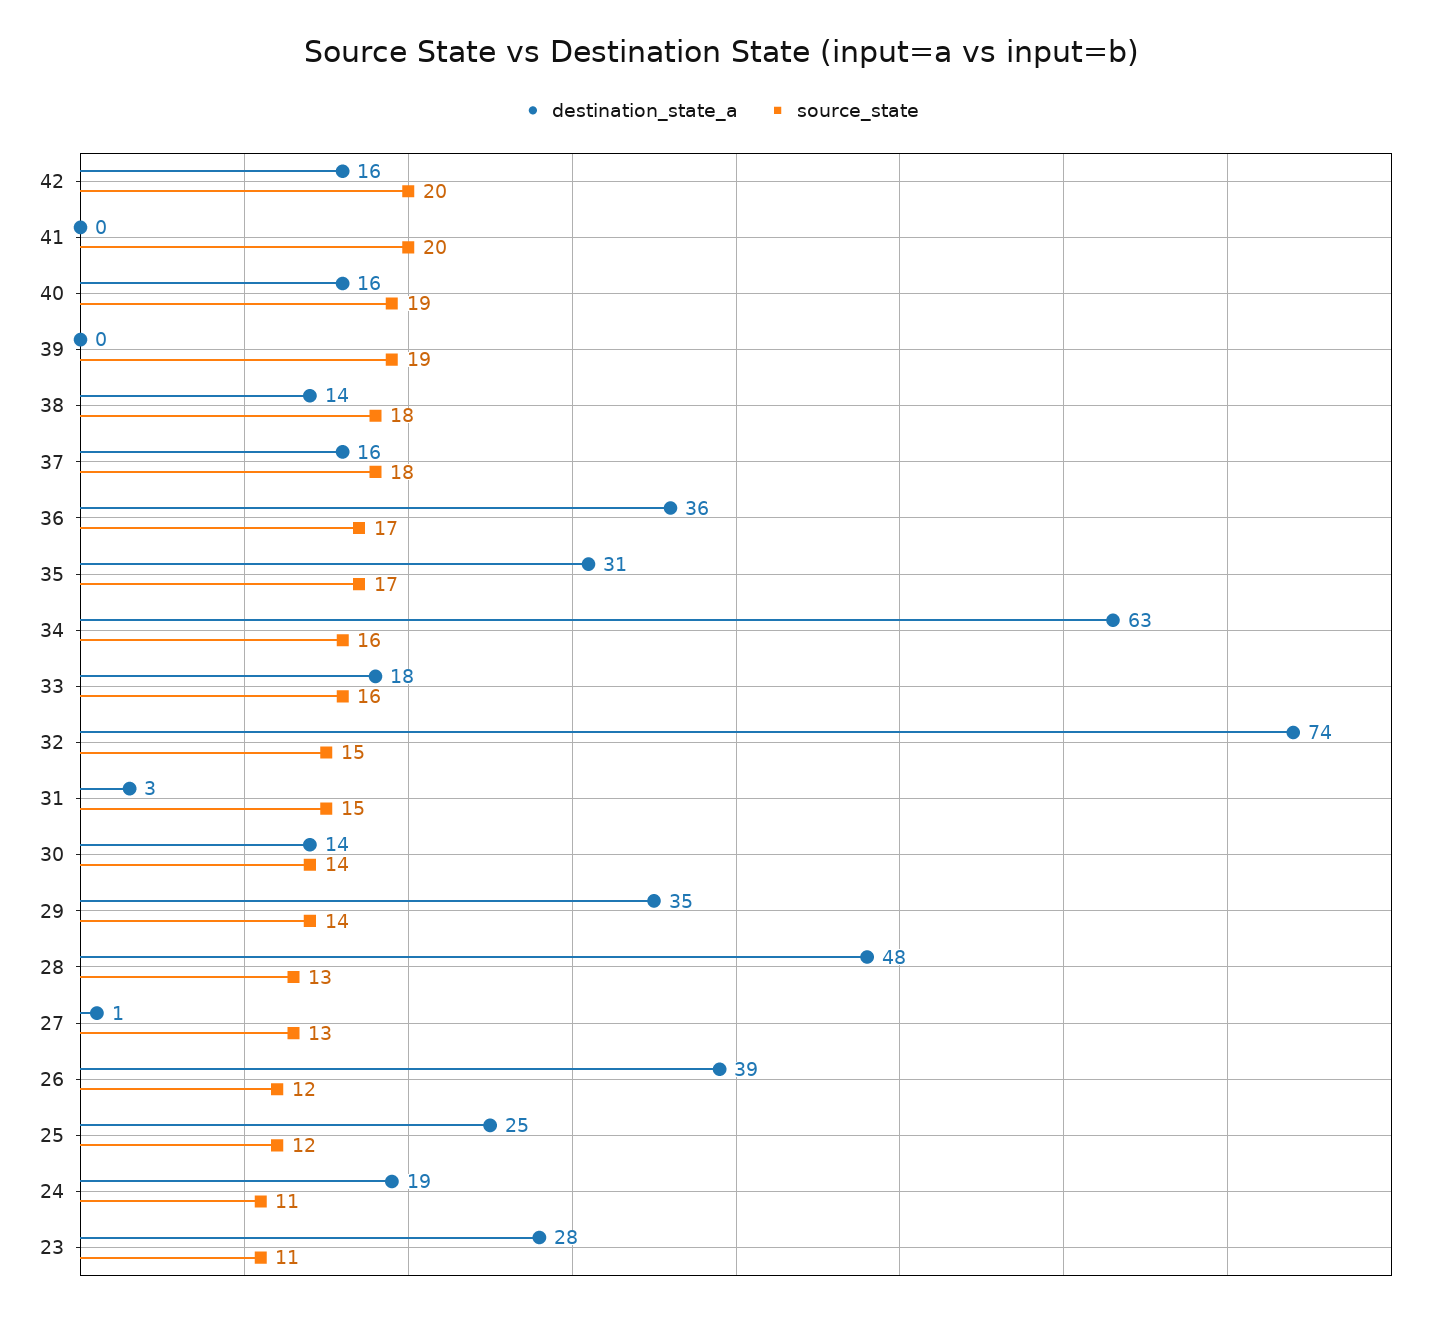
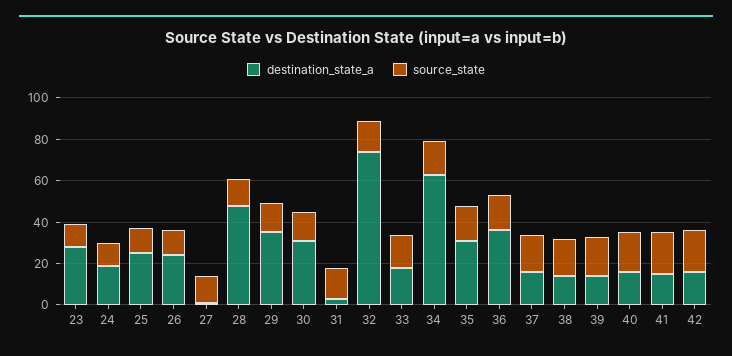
  {
    "destination_state_a": {
      "42": 16,
-     "41": 0,
+     "41": 15,
      "40": 16,
-     "39": 0,
+     "39": 15,
      "38": 14,
      "37": 16,
      "36": 36,
      "35": 31,
      "34": 63,
      "33": 18,
      "32": 74,
      "31": 3,
-     "30": 14,
+     "30": 30,
      "29": 35,
      "28": 48,
      "27": 1,
-     "26": 39,
+     "26": 25,
      "25": 25,
      "24": 19,
      "23": 28
    },
    "source_state": {
      "42": 20,
      "41": 20,
      "40": 19,
      "39": 19,
      "38": 18,
      "37": 18,
      "36": 17,
      "35": 17,
      "34": 16,
      "33": 16,
      "32": 15,
      "31": 15,
      "30": 14,
      "29": 14,
      "28": 13,
      "27": 13,
      "26": 12,
      "25": 12,
      "24": 11,
      "23": 11
    }
  }

